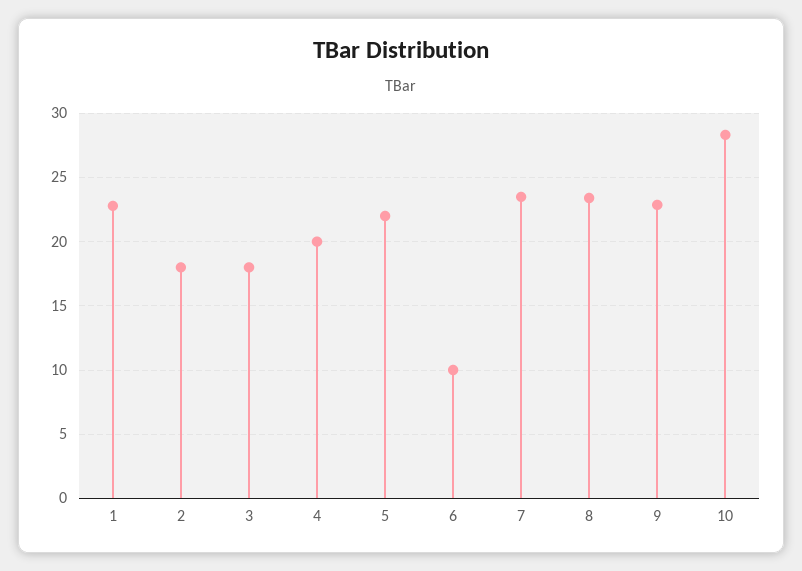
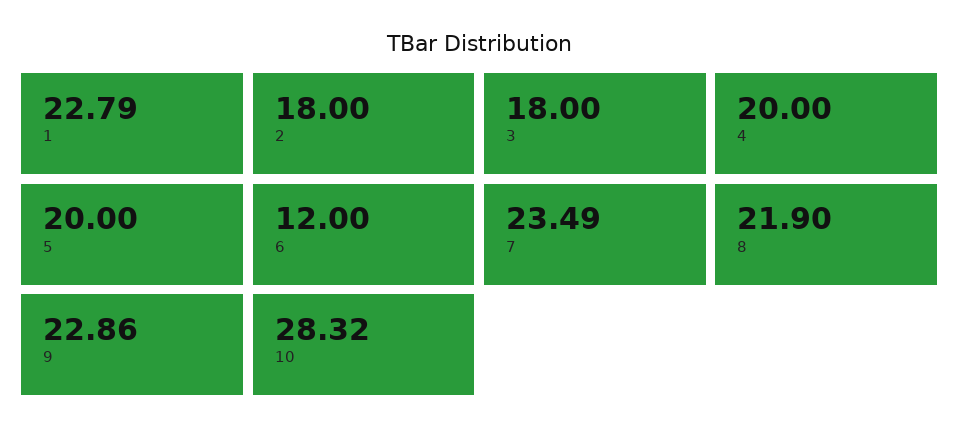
  {
    "1": 22.79,
    "2": 18,
    "3": 18,
    "4": 20,
-   "5": 22,
+   "5": 20,
-   "6": 10,
+   "6": 12,
    "7": 23.49,
-   "8": 23.5,
+   "8": 21.9,
    "9": 22.86,
    "10": 28.32
  }

